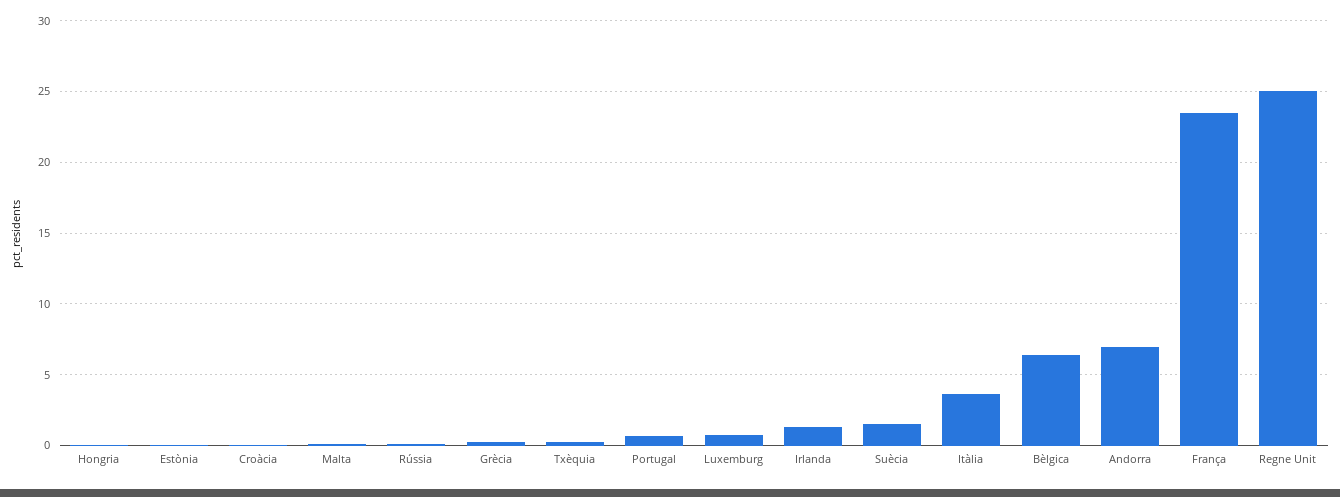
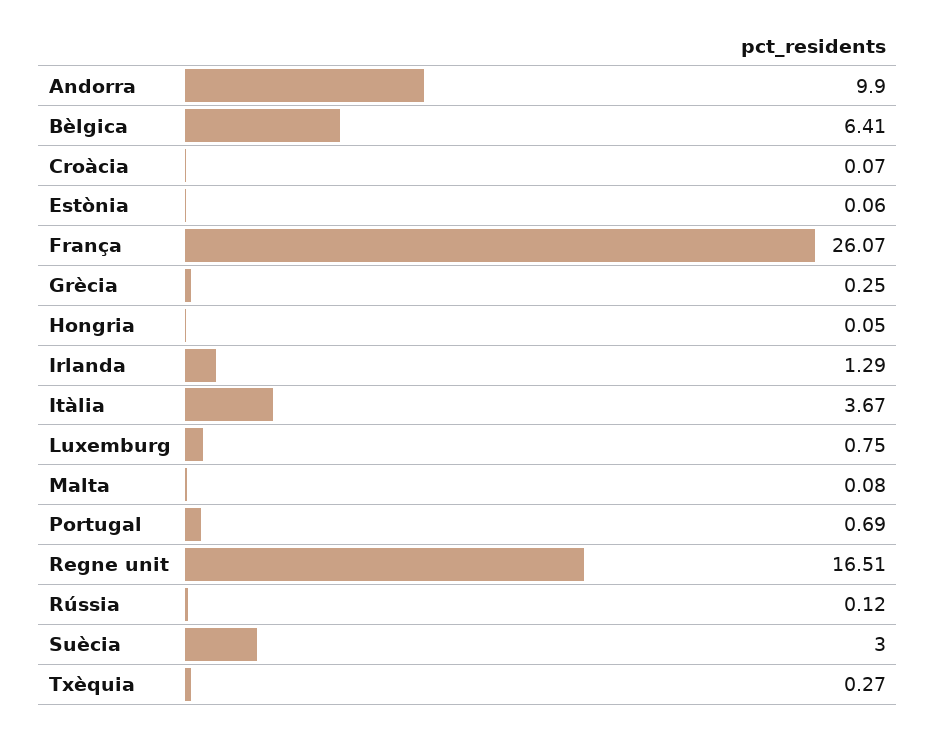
  {
    "Hongria": 0.05,
    "Estònia": 0.06,
    "Croàcia": 0.07,
    "Malta": 0.08,
    "Rússia": 0.12,
    "Grècia": 0.25,
    "Txèquia": 0.27,
    "Portugal": 0.69,
    "Luxemburg": 0.75,
    "Irlanda": 1.29,
-   "Suècia": 1.5,
+   "Suècia": 3,
    "Itàlia": 3.67,
    "Bèlgica": 6.41,
-   "Andorra": 7,
+   "Andorra": 9.9,
-   "França": 23.5,
+   "França": 26.07,
-   "Regne Unit": 25
+   "Regne Unit": 16.51
  }

